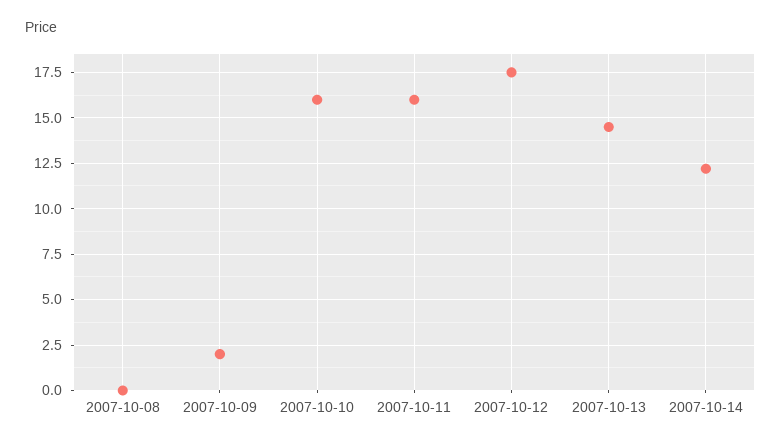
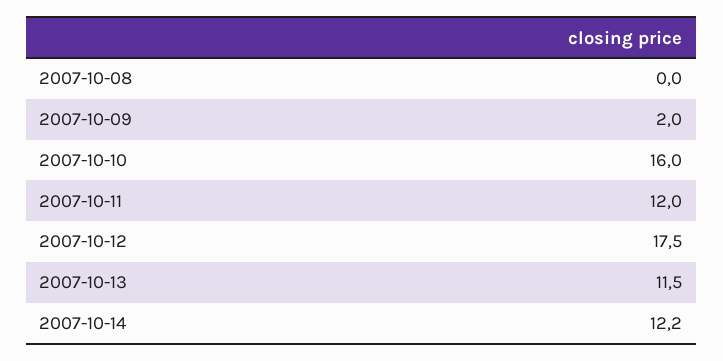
  {
    "2007-10-08": 0,
    "2007-10-09": 2,
    "2007-10-10": 16,
-   "2007-10-11": 16,
+   "2007-10-11": 12,
    "2007-10-12": 17.5,
-   "2007-10-13": 14.5,
+   "2007-10-13": 11.5,
    "2007-10-14": 12.2
  }

